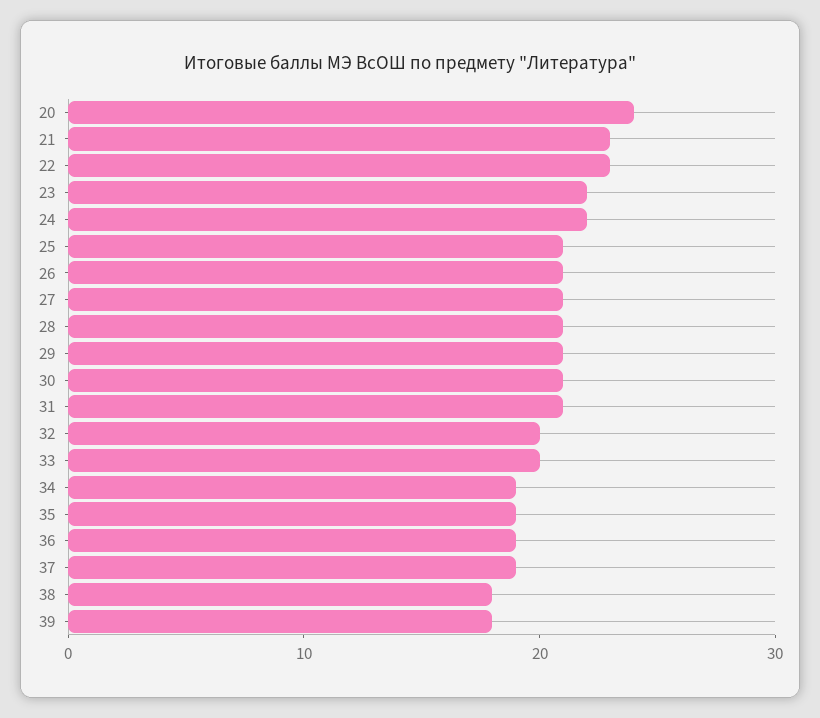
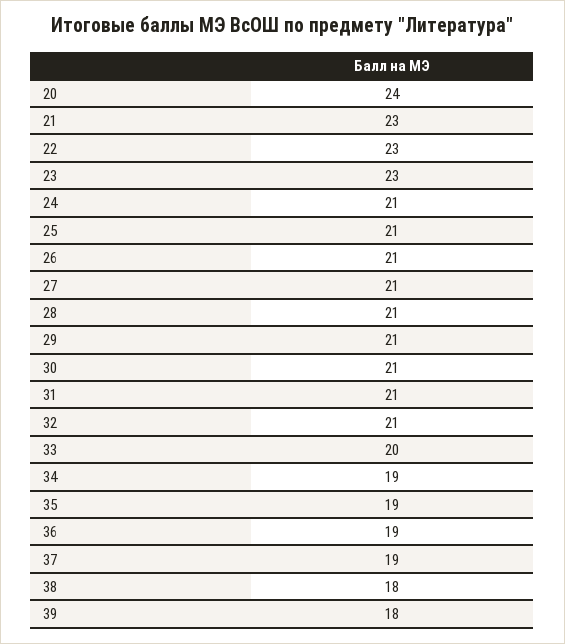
  {
    "20": 24,
    "21": 23,
    "22": 23,
-   "23": 22,
+   "23": 23,
-   "24": 22,
+   "24": 21,
    "25": 21,
    "26": 21,
    "27": 21,
    "28": 21,
    "29": 21,
    "30": 21,
    "31": 21,
-   "32": 20,
+   "32": 21,
    "33": 20,
    "34": 19,
    "35": 19,
    "36": 19,
    "37": 19,
    "38": 18,
    "39": 18
  }

